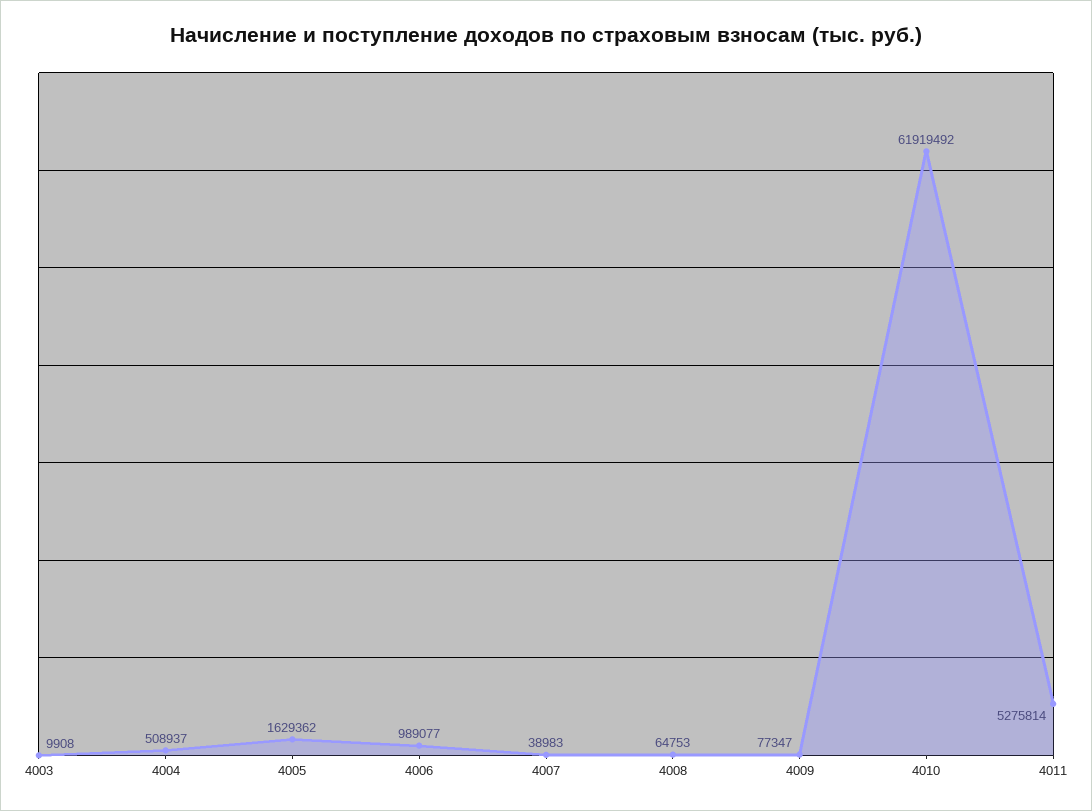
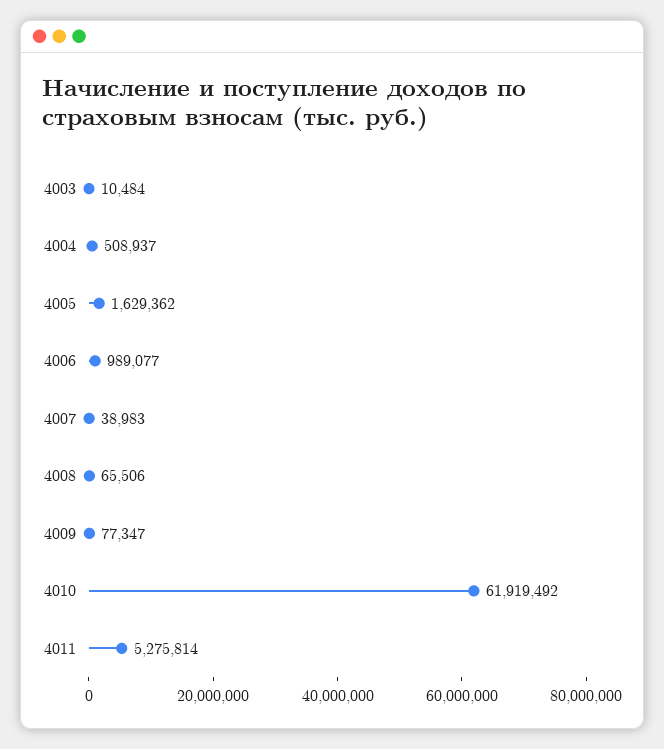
  {
-   "4003": 9908,
+   "4003": 10484,
    "4004": 508937,
    "4005": 1629362,
    "4006": 989077,
    "4007": 38983,
-   "4008": 64753,
+   "4008": 65506,
    "4009": 77347,
    "4010": 61919492,
    "4011": 5275814
  }

